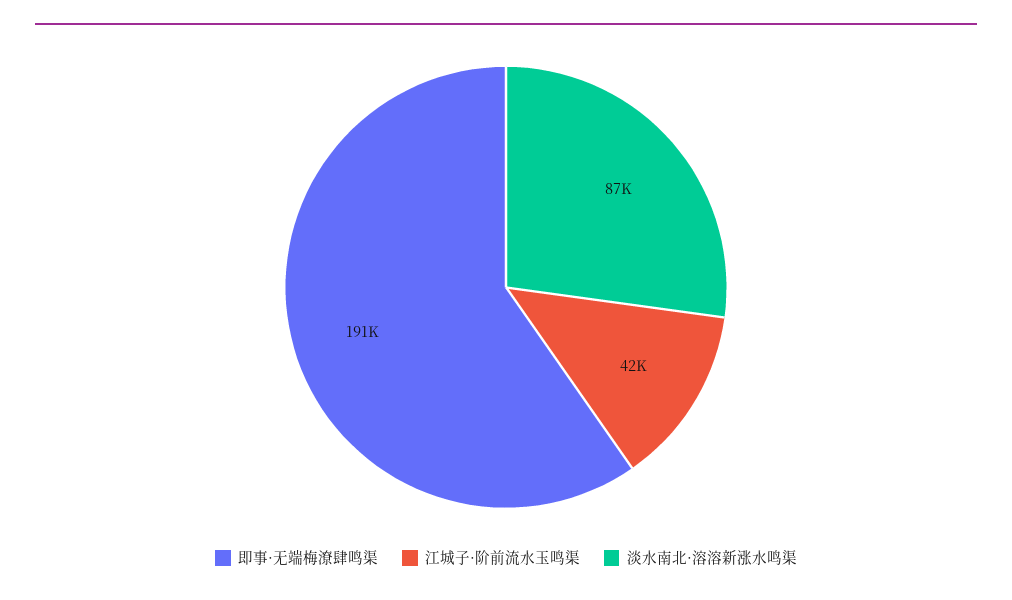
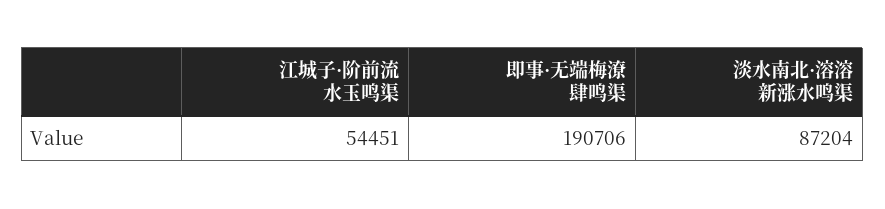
  {
    "即事·无端梅潦肆鸣渠": 190706,
-   "江城子·阶前流水玉鸣渠": 42000,
+   "江城子·阶前流水玉鸣渠": 54451,
    "淡水南北·溶溶新涨水鸣渠": 87204
  }

